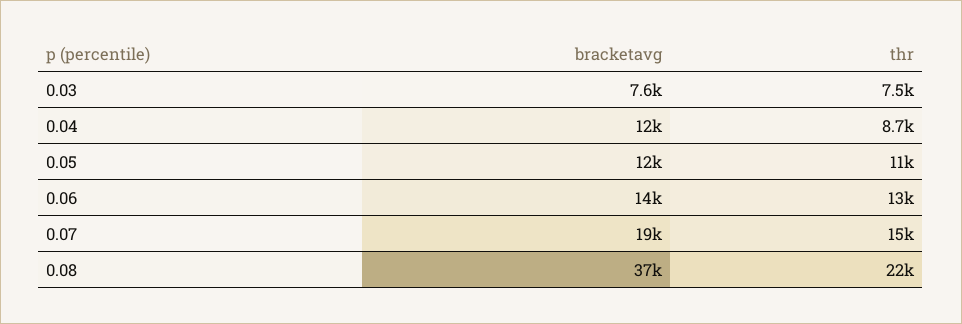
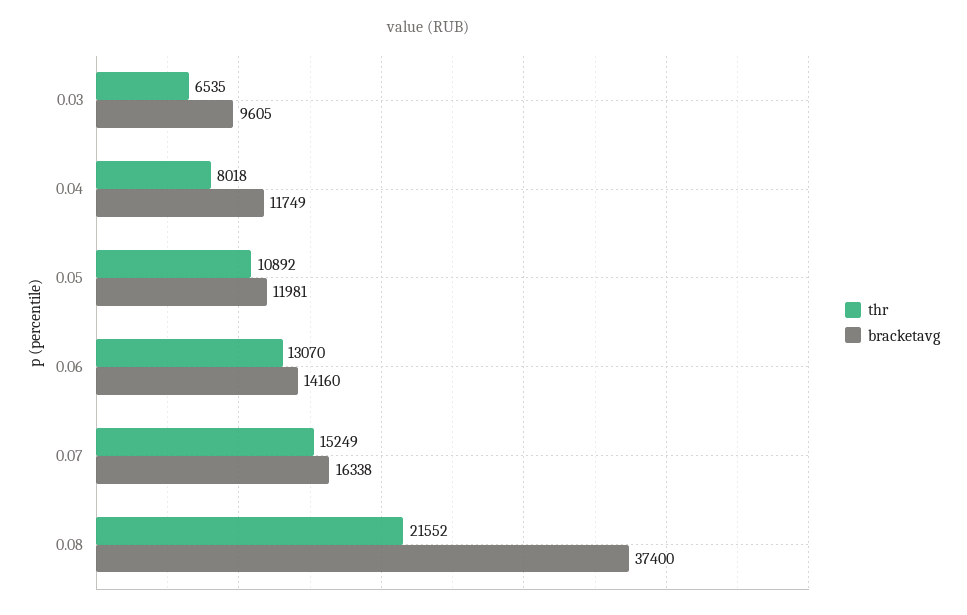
  {
    "bracketavg": {
-     "0.03": 7600,
+     "0.03": 9605,
      "0.04": 11749,
      "0.05": 11981,
      "0.06": 14160,
-     "0.07": 19000,
+     "0.07": 16338,
      "0.08": 37400
    },
    "thr": {
-     "0.03": 7500,
+     "0.03": 6535,
-     "0.04": 8700,
+     "0.04": 8018,
      "0.05": 10892,
      "0.06": 13070,
      "0.07": 15249,
      "0.08": 21552
    }
  }

